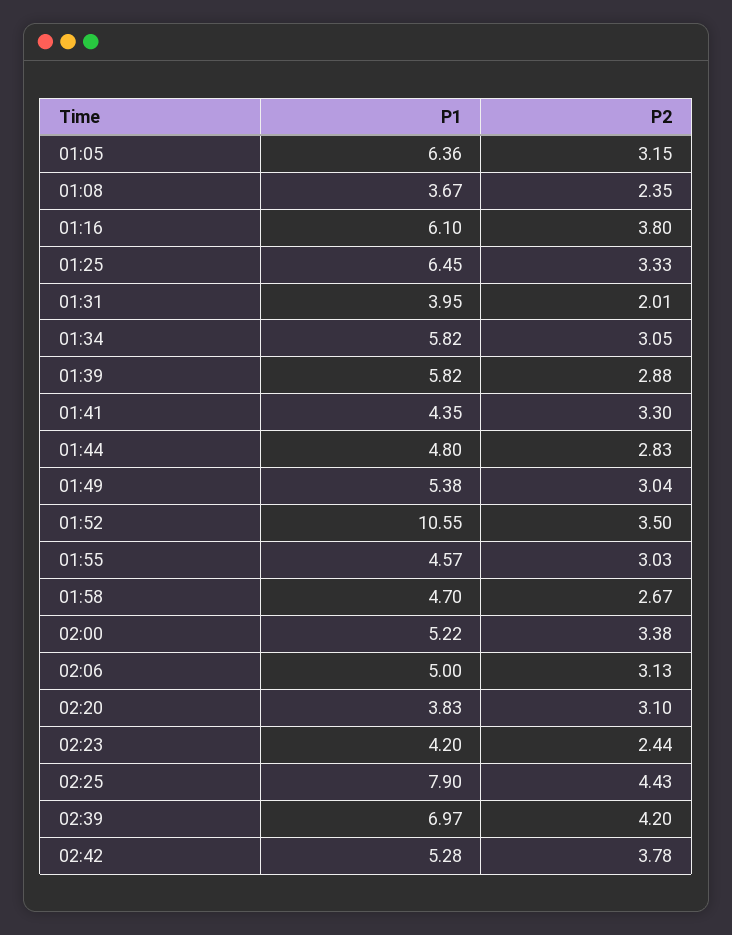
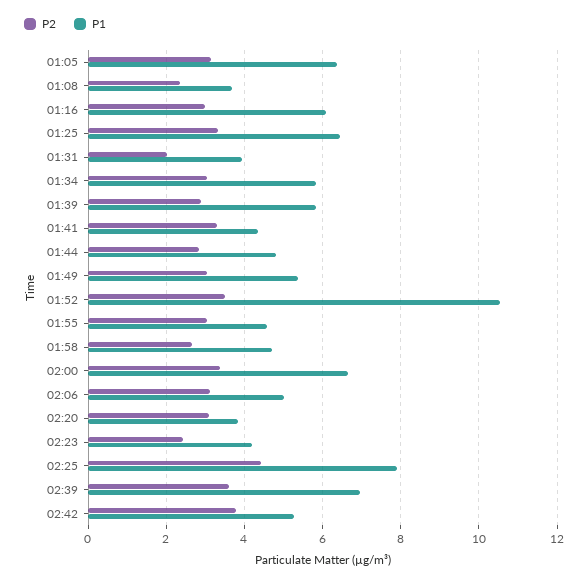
  {
    "P1": {
      "01:05": 6.36,
      "01:08": 3.67,
      "01:16": 6.1,
      "01:25": 6.45,
      "01:31": 3.95,
      "01:34": 5.82,
      "01:39": 5.82,
      "01:41": 4.35,
      "01:44": 4.8,
      "01:49": 5.38,
      "01:52": 10.55,
      "01:55": 4.57,
      "01:58": 4.7,
-     "02:00": 5.22,
+     "02:00": 6.6,
      "02:06": 5,
      "02:20": 3.83,
      "02:23": 4.2,
      "02:25": 7.9,
      "02:39": 6.97,
      "02:42": 5.28
    },
    "P2": {
      "01:05": 3.15,
      "01:08": 2.35,
-     "01:16": 3.8,
+     "01:16": 3,
      "01:25": 3.33,
      "01:31": 2.01,
      "01:34": 3.05,
      "01:39": 2.88,
      "01:41": 3.3,
      "01:44": 2.83,
      "01:49": 3.04,
      "01:52": 3.5,
      "01:55": 3.03,
      "01:58": 2.67,
      "02:00": 3.38,
      "02:06": 3.13,
      "02:20": 3.1,
      "02:23": 2.44,
      "02:25": 4.43,
-     "02:39": 4.2,
+     "02:39": 3.6,
      "02:42": 3.78
    }
  }

